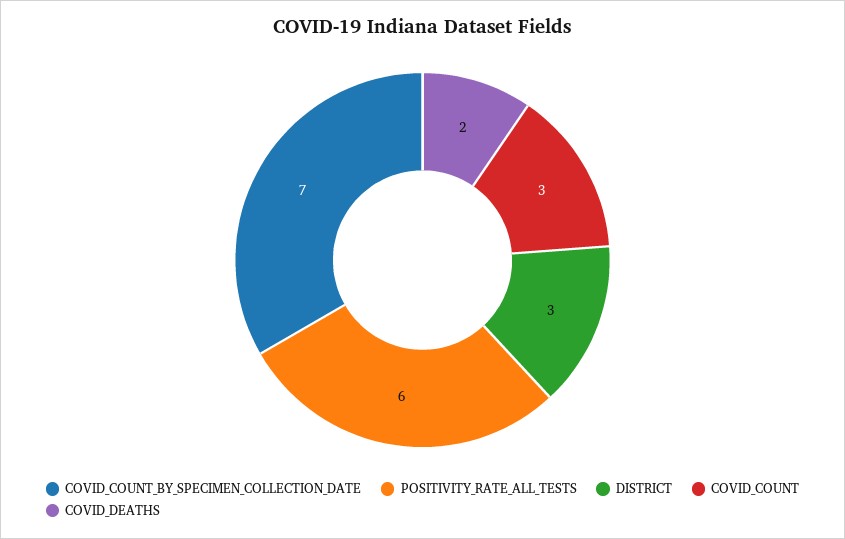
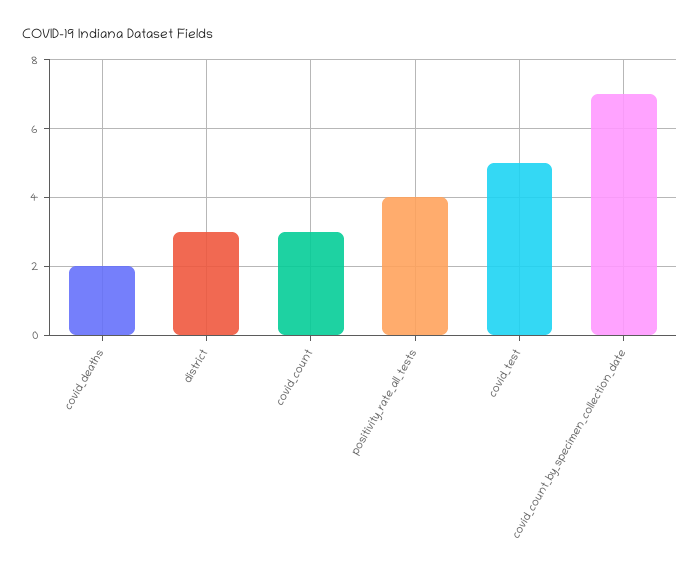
  {
    "COVID_COUNT_BY_SPECIMEN_COLLECTION_DATE": 7,
-   "POSITIVITY_RATE_ALL_TESTS": 6,
+   "POSITIVITY_RATE_ALL_TESTS": 4,
    "DISTRICT": 3,
    "COVID_COUNT": 3,
-   "COVID_DEATHS": 2
+   "COVID_DEATHS": 2,
+   "covid_test": 5
  }

